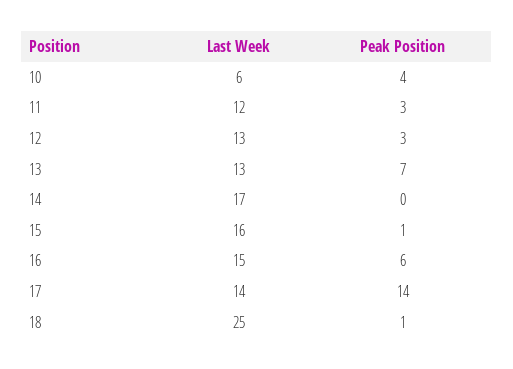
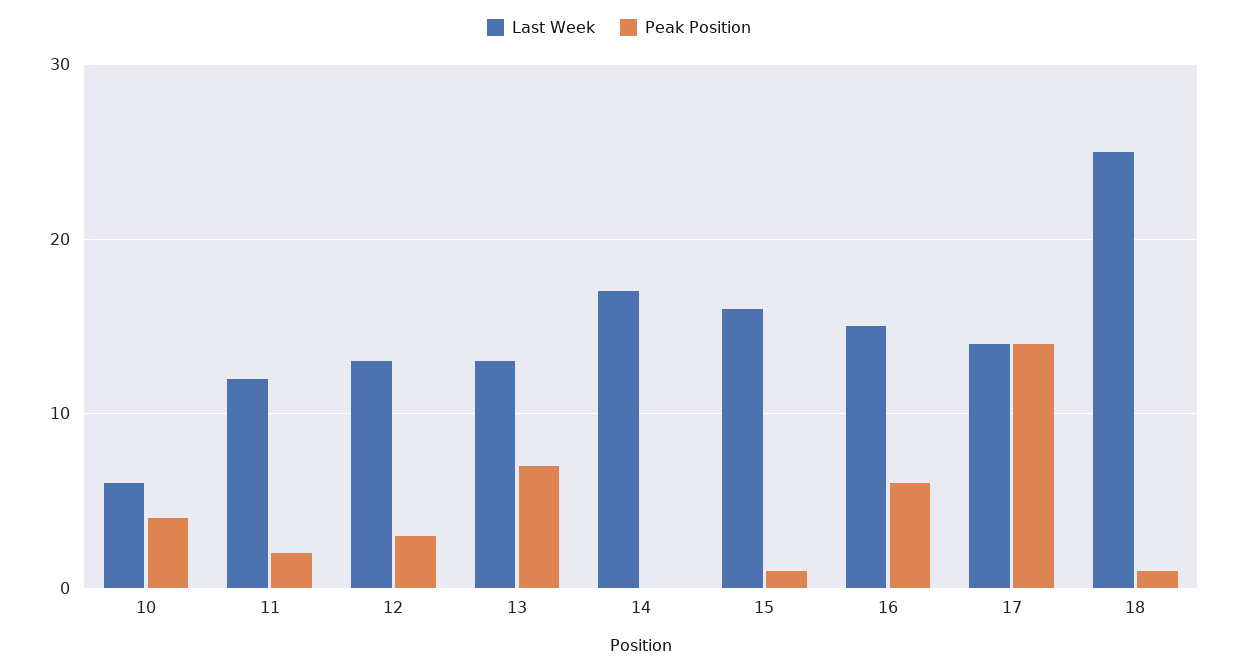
  {
    "Last Week": {
      "10": 6,
      "11": 12,
      "12": 13,
      "13": 13,
      "14": 17,
      "15": 16,
      "16": 15,
      "17": 14,
      "18": 25
    },
    "Peak Position": {
      "10": 4,
-     "11": 3,
+     "11": 2,
      "12": 3,
      "13": 7,
      "14": 0,
      "15": 1,
      "16": 6,
      "17": 14,
      "18": 1
    }
  }

